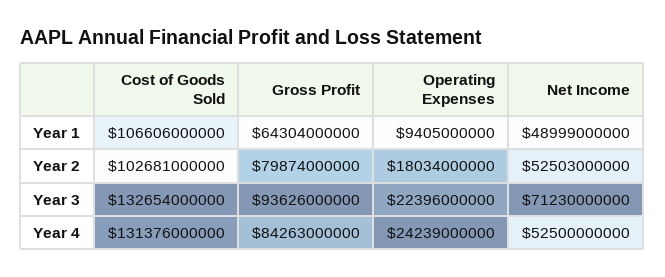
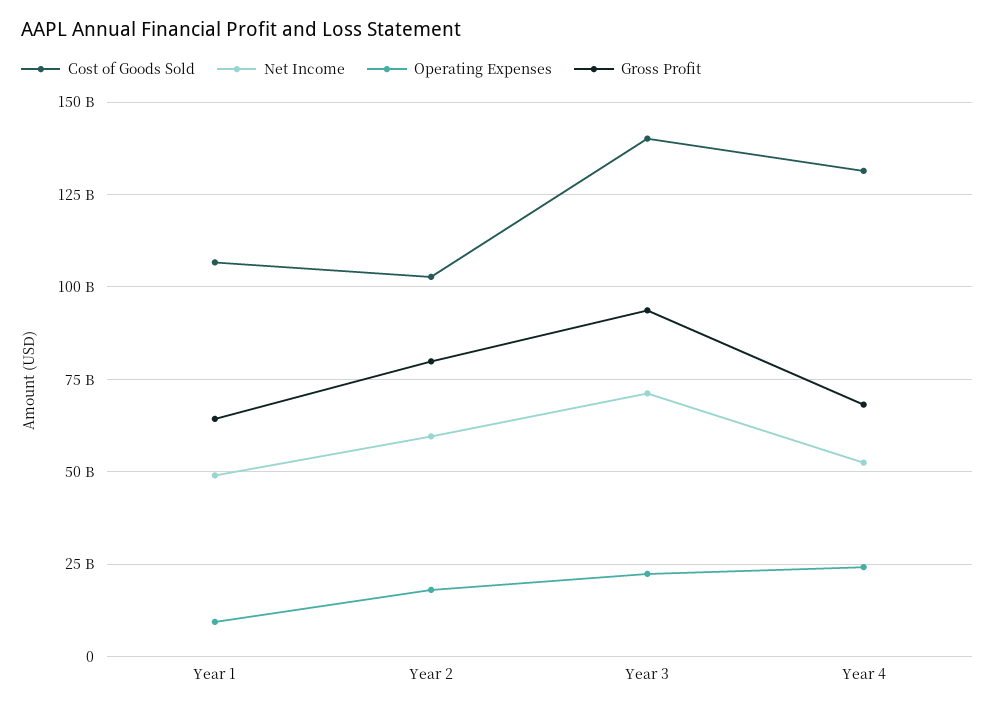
  {
    "Cost of Goods Sold": {
      "Year 1": 106606000000,
      "Year 2": 102681000000,
-     "Year 3": 132654000000,
+     "Year 3": 140000000000,
      "Year 4": 131376000000
    },
    "Gross Profit": {
      "Year 1": 64304000000,
      "Year 2": 79874000000,
      "Year 3": 93626000000,
-     "Year 4": 84263000000
+     "Year 4": 67500000000
    },
    "Operating Expenses": {
      "Year 1": 9405000000,
      "Year 2": 18034000000,
      "Year 3": 22396000000,
      "Year 4": 24239000000
    },
    "Net Income": {
      "Year 1": 48999000000,
-     "Year 2": 52503000000,
+     "Year 2": 60000000000,
      "Year 3": 71230000000,
      "Year 4": 52500000000
    }
  }

